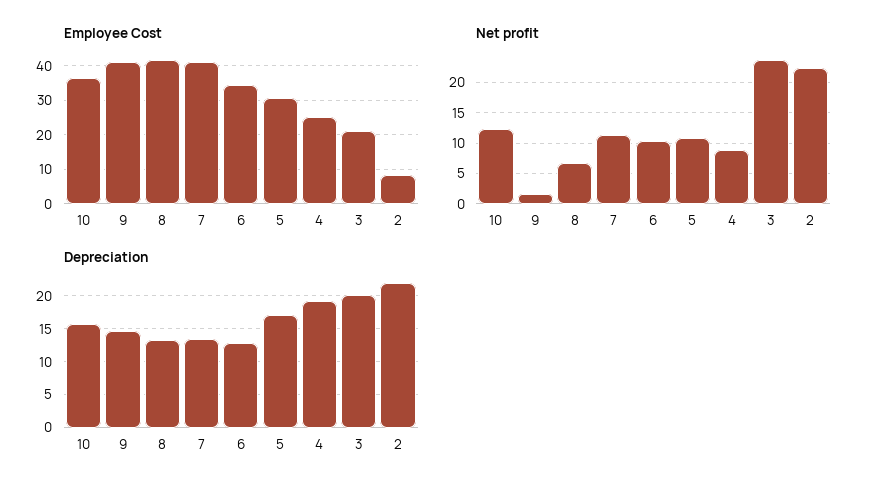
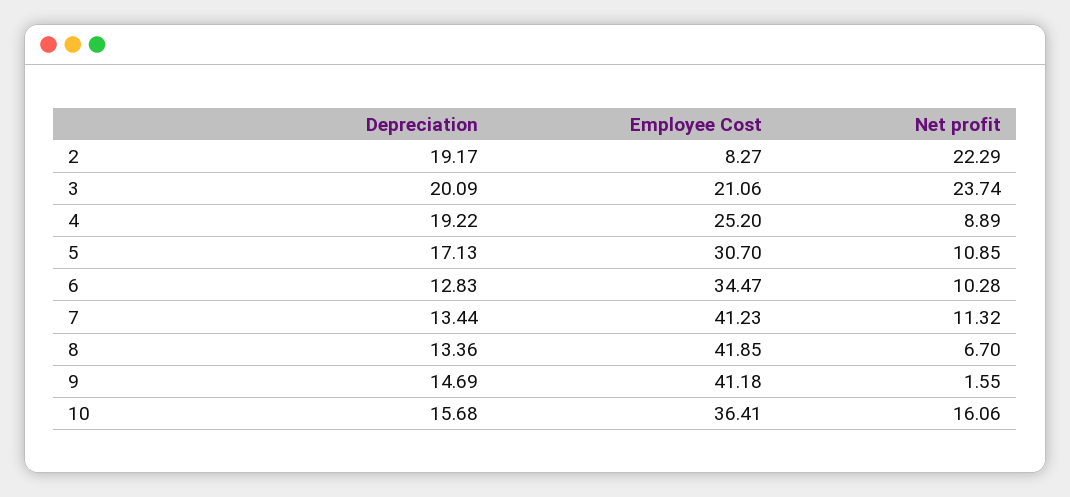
  {
    "Employee Cost": {
      "10": 36.41,
      "9": 41.18,
      "8": 41.85,
      "7": 41.23,
      "6": 34.47,
      "5": 30.7,
      "4": 25.2,
      "3": 21.06,
      "2": 8.27
    },
    "Net profit": {
-     "10": 12,
+     "10": 16.06,
      "9": 1.55,
      "8": 6.7,
      "7": 11.32,
      "6": 10.28,
      "5": 10.85,
      "4": 8.89,
      "3": 23.74,
      "2": 22.29
    },
    "Depreciation": {
      "10": 15.68,
      "9": 14.69,
      "8": 13.36,
      "7": 13.44,
      "6": 12.83,
      "5": 17.13,
      "4": 19.22,
      "3": 20.09,
-     "2": 22
+     "2": 19.17
    }
  }

